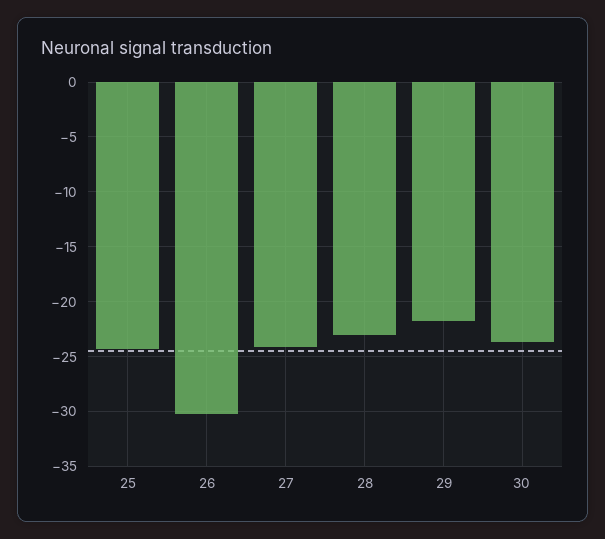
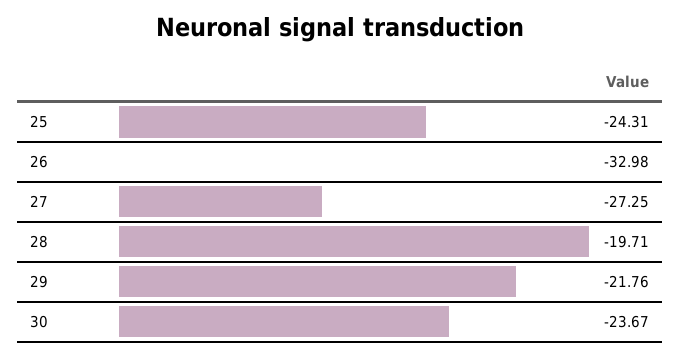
  {
    "25": -24.31,
-   "26": -30,
+   "26": -32.98,
-   "27": -24,
+   "27": -27.25,
-   "28": -23,
+   "28": -19.71,
    "29": -21.76,
    "30": -23.67
  }

